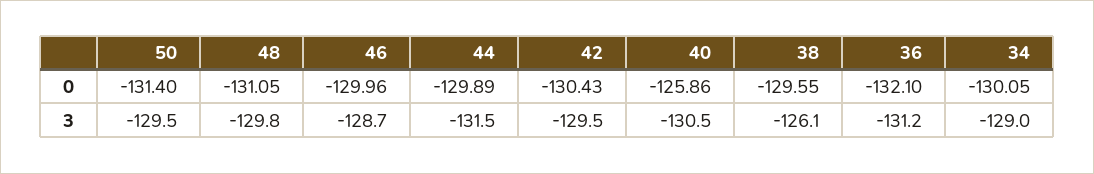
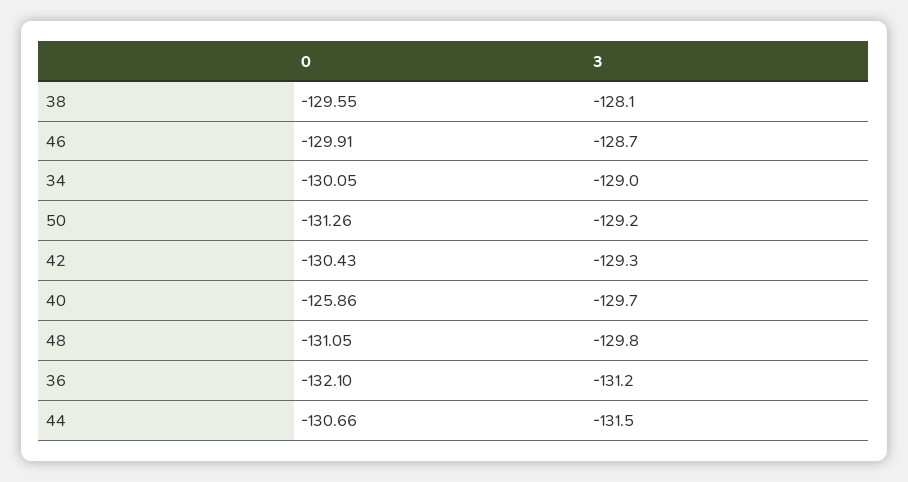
  {
    "50": {
-     "0": -131.4,
+     "0": -131.26,
-     "3": -129.5
+     "3": -129.2
    },
    "48": {
      "0": -131.05,
      "3": -129.8
    },
    "46": {
-     "0": -129.96,
+     "0": -129.91,
      "3": -128.7
    },
    "44": {
-     "0": -129.89,
+     "0": -130.66,
      "3": -131.5
    },
    "42": {
      "0": -130.43,
-     "3": -129.5
+     "3": -129.3
    },
    "40": {
      "0": -125.86,
-     "3": -130.5
+     "3": -129.7
    },
    "38": {
      "0": -129.55,
-     "3": -126.1
+     "3": -128.1
    },
    "36": {
      "0": -132.1,
      "3": -131.2
    },
    "34": {
      "0": -130.05,
      "3": -129
    }
  }

